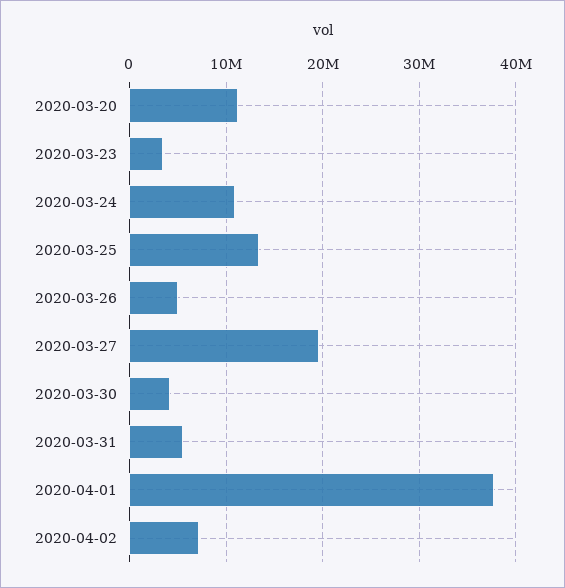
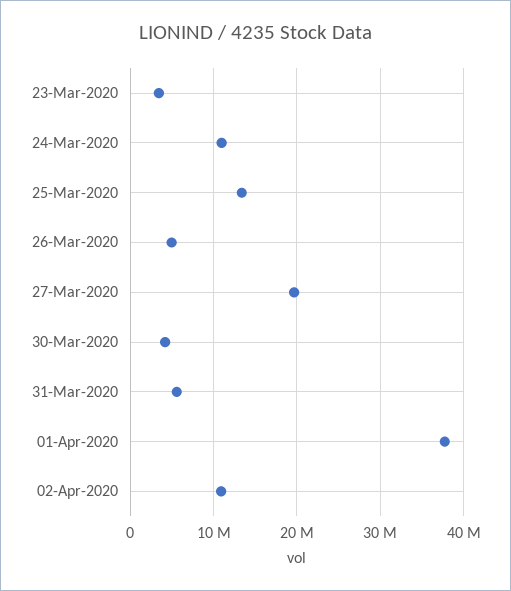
  {
-   "2020-03-20": 11000000,
    "2020-03-23": 3000000,
    "2020-03-24": 11000000,
    "2020-03-25": 13000000,
    "2020-03-26": 5000000,
    "2020-03-27": 20000000,
    "2020-03-30": 4000000,
    "2020-03-31": 6000000,
    "2020-04-01": 38000000,
-   "2020-04-02": 7000000
+   "2020-04-02": 11000000
  }

